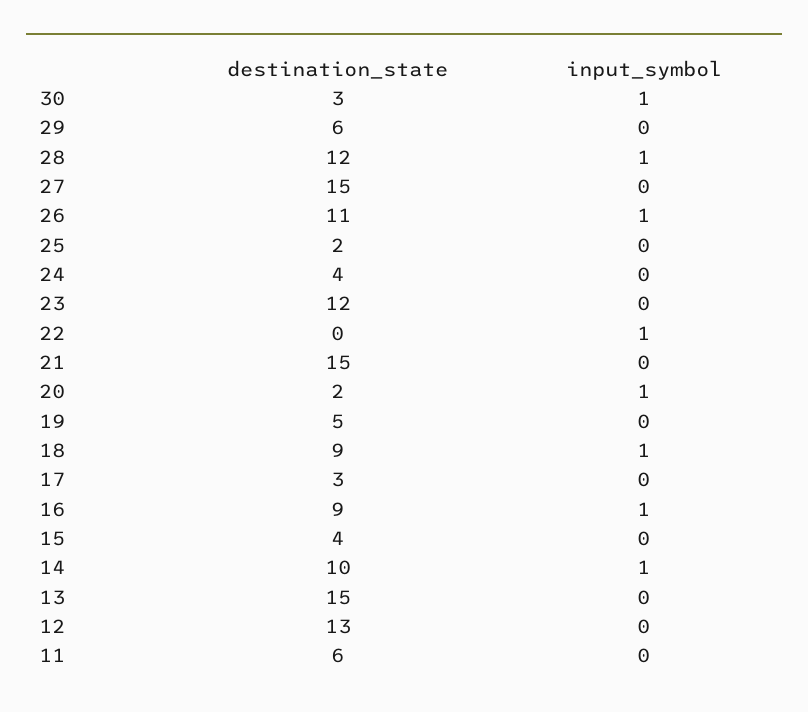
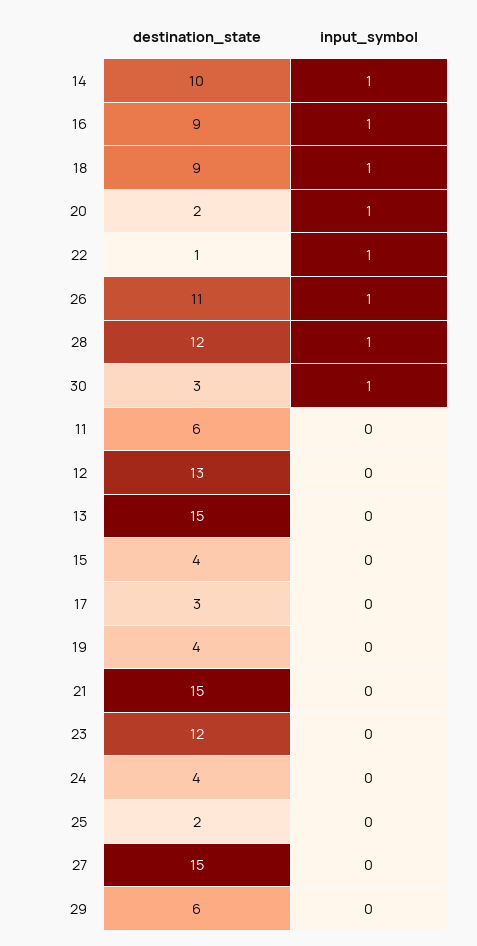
  {
    "destination_state": {
      "30": 3,
      "29": 6,
      "28": 12,
      "27": 15,
      "26": 11,
      "25": 2,
      "24": 4,
      "23": 12,
-     "22": 0,
+     "22": 1,
      "21": 15,
      "20": 2,
-     "19": 5,
+     "19": 4,
      "18": 9,
      "17": 3,
      "16": 9,
      "15": 4,
      "14": 10,
      "13": 15,
      "12": 13,
      "11": 6
    },
    "input_symbol": {
      "30": 1,
      "29": 0,
      "28": 1,
      "27": 0,
      "26": 1,
      "25": 0,
      "24": 0,
      "23": 0,
      "22": 1,
      "21": 0,
      "20": 1,
      "19": 0,
      "18": 1,
      "17": 0,
      "16": 1,
      "15": 0,
      "14": 1,
      "13": 0,
      "12": 0,
      "11": 0
    }
  }

